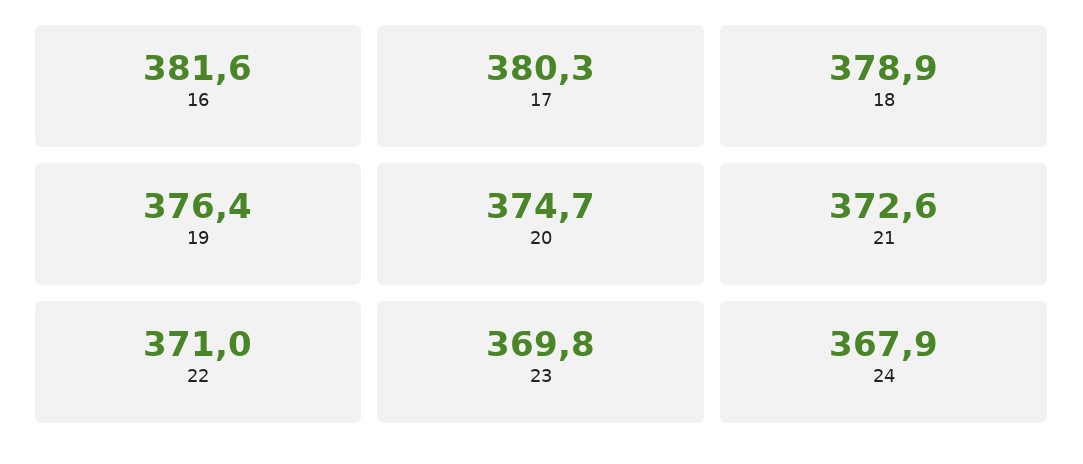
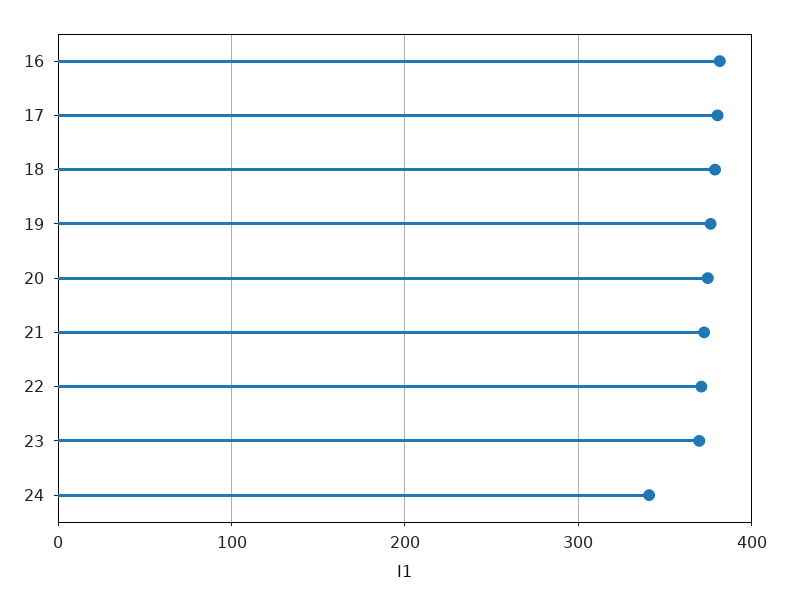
  {
    "16": 381.6,
    "17": 380.3,
    "18": 378.9,
    "19": 376.4,
    "20": 374.7,
    "21": 372.6,
    "22": 371,
    "23": 369.8,
-   "24": 367.9
+   "24": 340
  }

